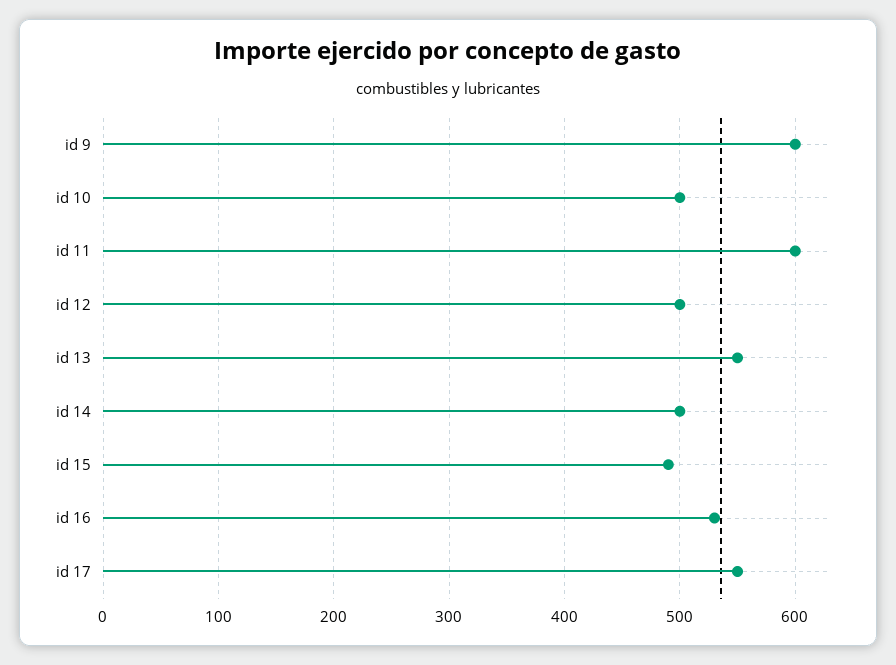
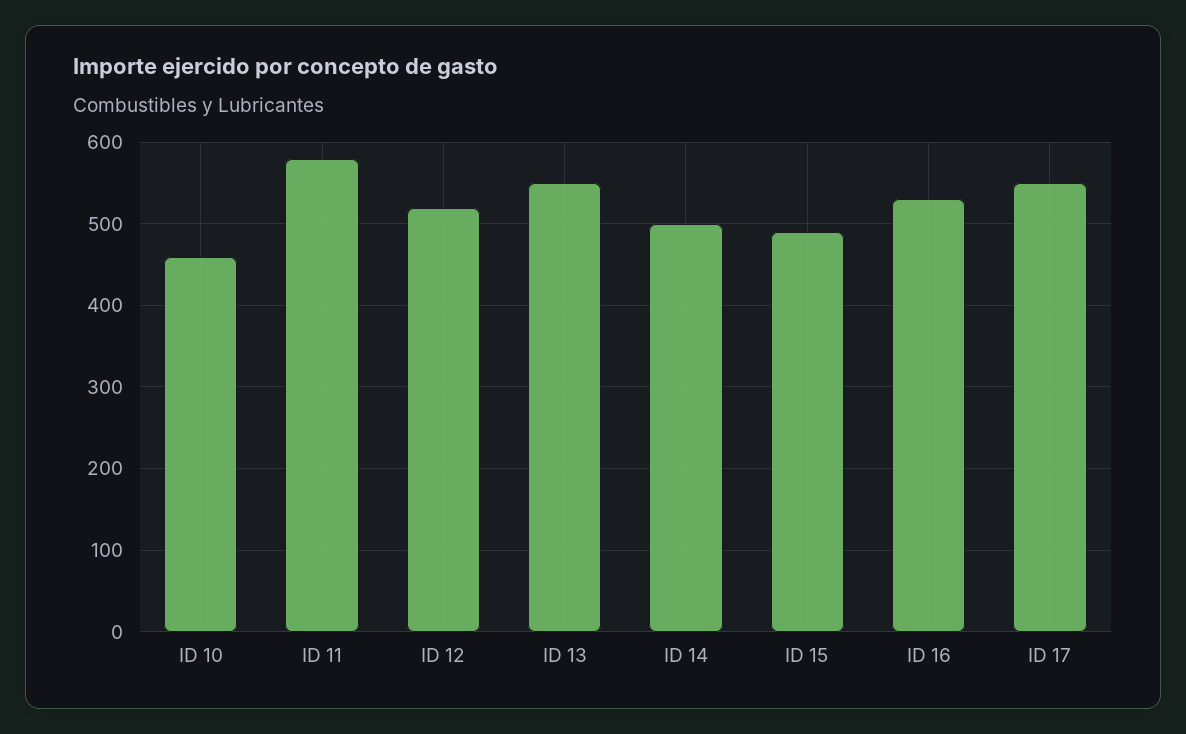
  {
-   "id 9": 600,
-   "id 10": 500,
+   "id 10": 460,
-   "id 11": 600,
+   "id 11": 580,
-   "id 12": 500,
+   "id 12": 520,
    "id 13": 550,
    "id 14": 500,
    "id 15": 490,
    "id 16": 530,
    "id 17": 550
  }

